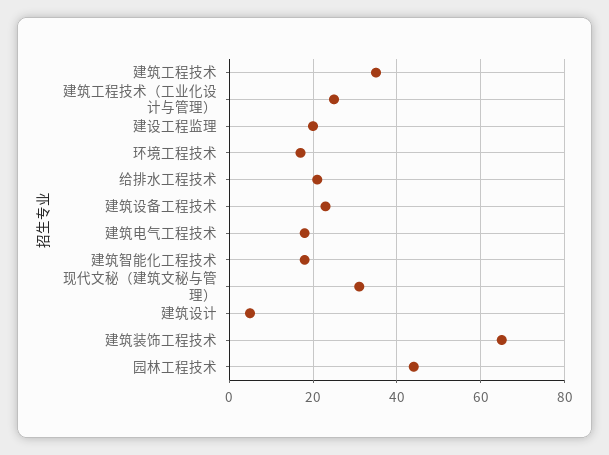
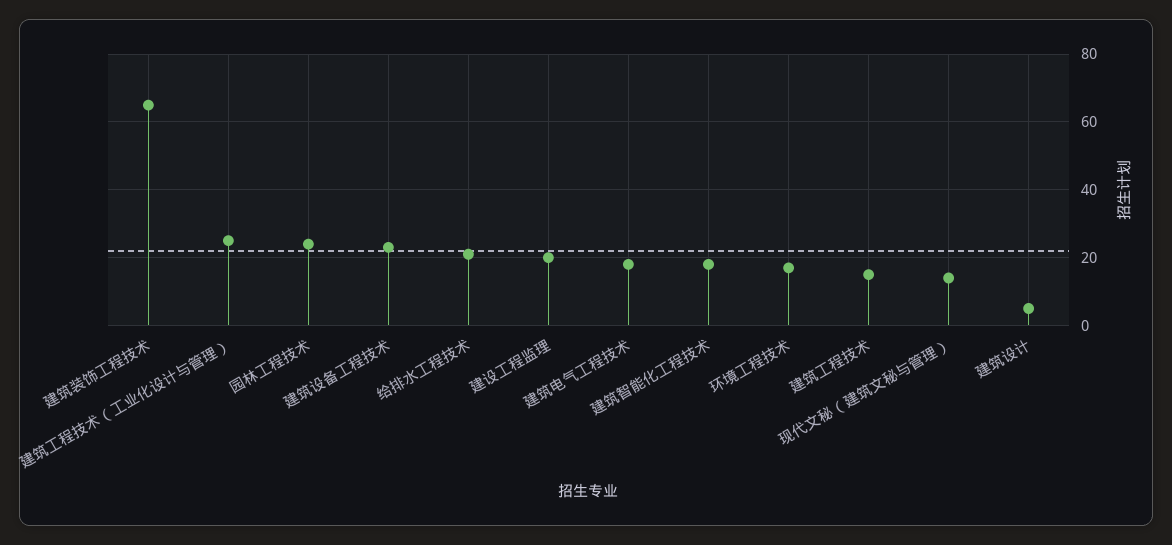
  {
-   "建筑工程技术": 35,
+   "建筑工程技术": 15,
    "建筑工程技术（工业化设计与管理）": 25,
    "建设工程监理": 20,
    "环境工程技术": 15,
    "给排水工程技术": 20,
    "建筑设备工程技术": 25,
    "建筑电气工程技术": 20,
    "建筑智能化工程技术": 20,
-   "现代文秘（建筑文秘与管理）": 30,
+   "现代文秘（建筑文秘与管理）": 15,
    "建筑设计": 5,
    "建筑装饰工程技术": 65,
-   "园林工程技术": 45
+   "园林工程技术": 25
  }

